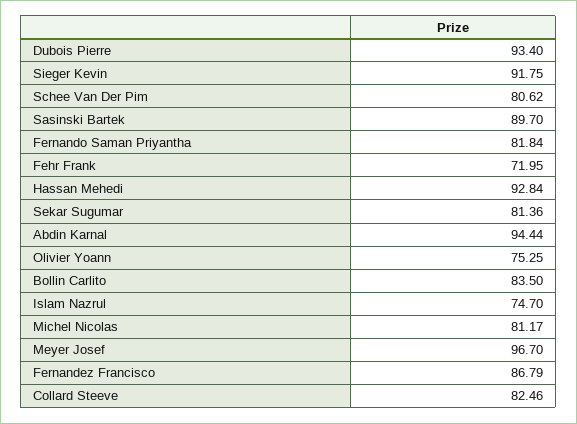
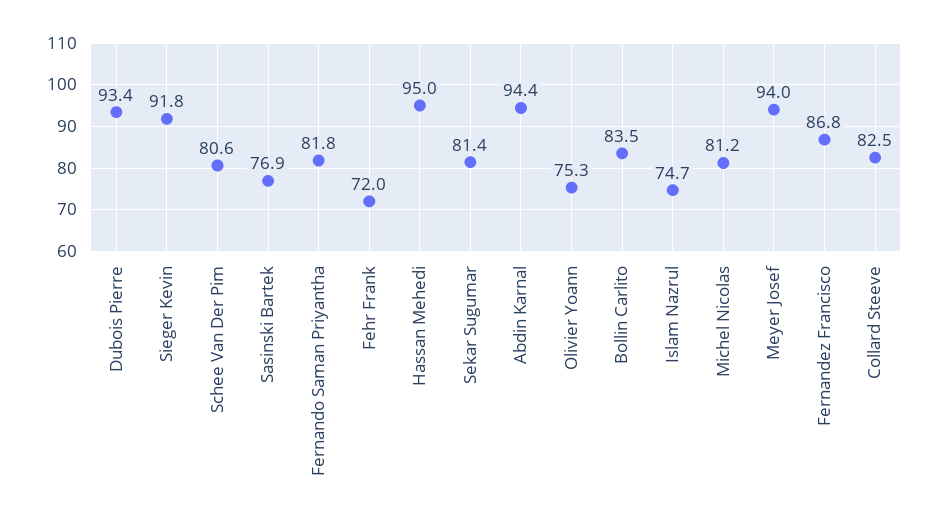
  {
    "Dubois Pierre": 93.4,
    "Sieger Kevin": 91.75,
    "Schee Van Der Pim": 80.62,
-   "Sasinski Bartek": 89.7,
+   "Sasinski Bartek": 76.9,
    "Fernando Saman Priyantha": 81.84,
    "Fehr Frank": 71.95,
-   "Hassan Mehedi": 92.84,
+   "Hassan Mehedi": 95,
    "Sekar Sugumar": 81.36,
    "Abdin Karnal": 94.44,
    "Olivier Yoann": 75.25,
    "Bollin Carlito": 83.5,
    "Islam Nazrul": 74.7,
    "Michel Nicolas": 81.17,
-   "Meyer Josef": 96.7,
+   "Meyer Josef": 94,
    "Fernandez Francisco": 86.79,
    "Collard Steeve": 82.46
  }

